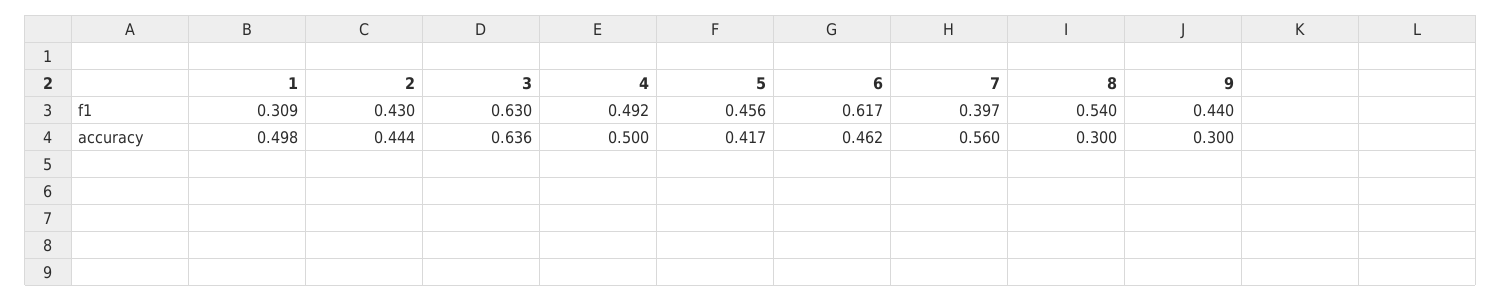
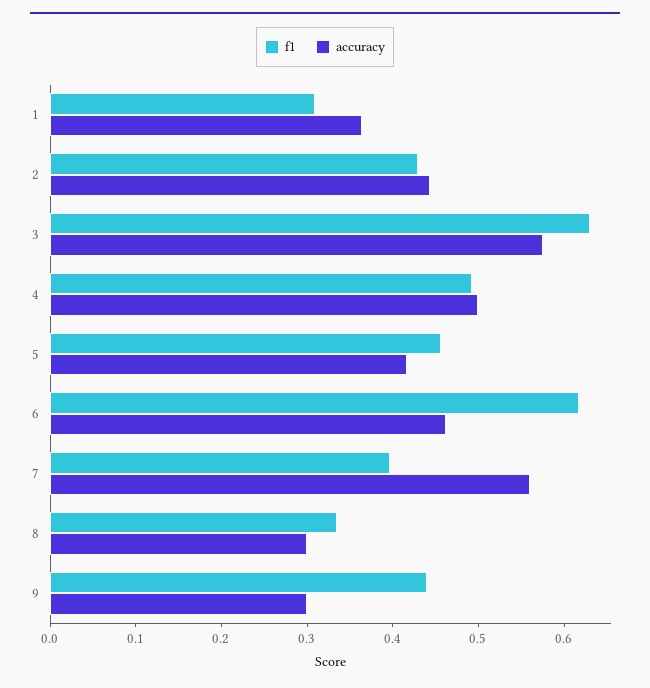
  {
    "f1": {
      "1": 0.309,
      "2": 0.43,
      "3": 0.63,
      "4": 0.492,
      "5": 0.456,
      "6": 0.617,
      "7": 0.397,
-     "8": 0.54,
+     "8": 0.34,
      "9": 0.44
    },
    "accuracy": {
-     "1": 0.498,
+     "1": 0.36,
      "2": 0.444,
-     "3": 0.636,
+     "3": 0.58,
      "4": 0.5,
      "5": 0.417,
      "6": 0.462,
      "7": 0.56,
      "8": 0.3,
      "9": 0.3
    }
  }

